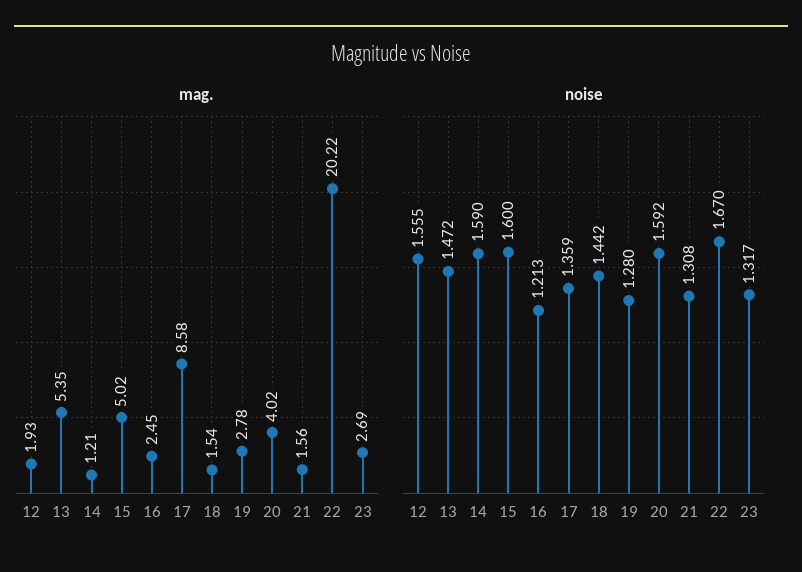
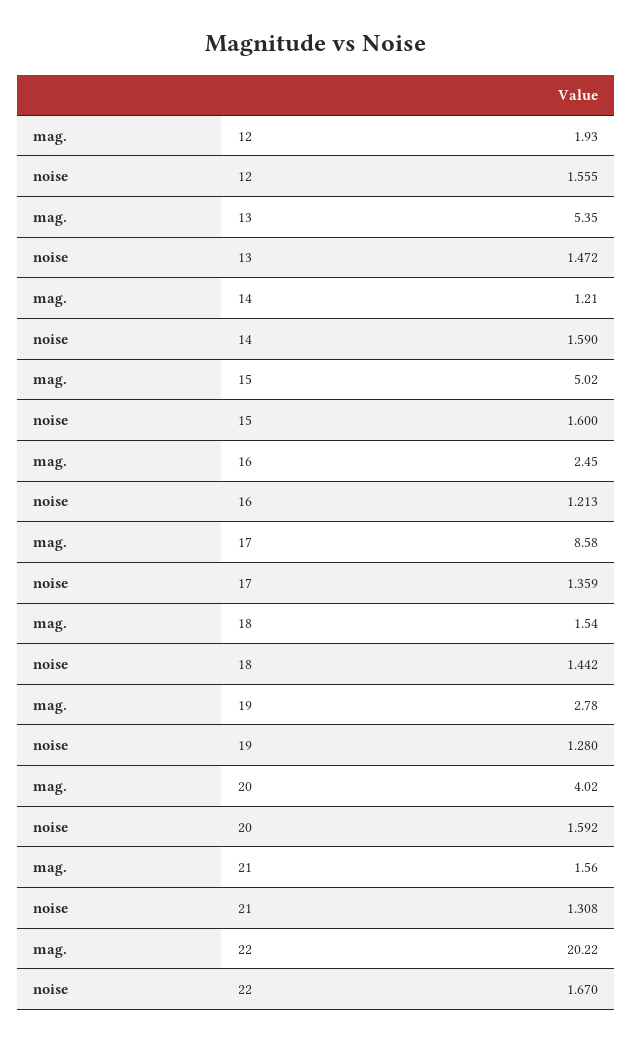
  {
    "mag.": {
      "12": 1.93,
      "13": 5.35,
      "14": 1.21,
      "15": 5.02,
      "16": 2.45,
      "17": 8.58,
      "18": 1.54,
      "19": 2.78,
      "20": 4.02,
      "21": 1.56,
-     "22": 20.22,
+     "22": 20.22
-     "23": 2.69
    },
    "noise": {
      "12": 1.555,
      "13": 1.472,
      "14": 1.59,
      "15": 1.6,
      "16": 1.213,
      "17": 1.359,
      "18": 1.442,
      "19": 1.28,
      "20": 1.592,
      "21": 1.308,
-     "22": 1.67,
+     "22": 1.67
-     "23": 1.317
    }
  }

